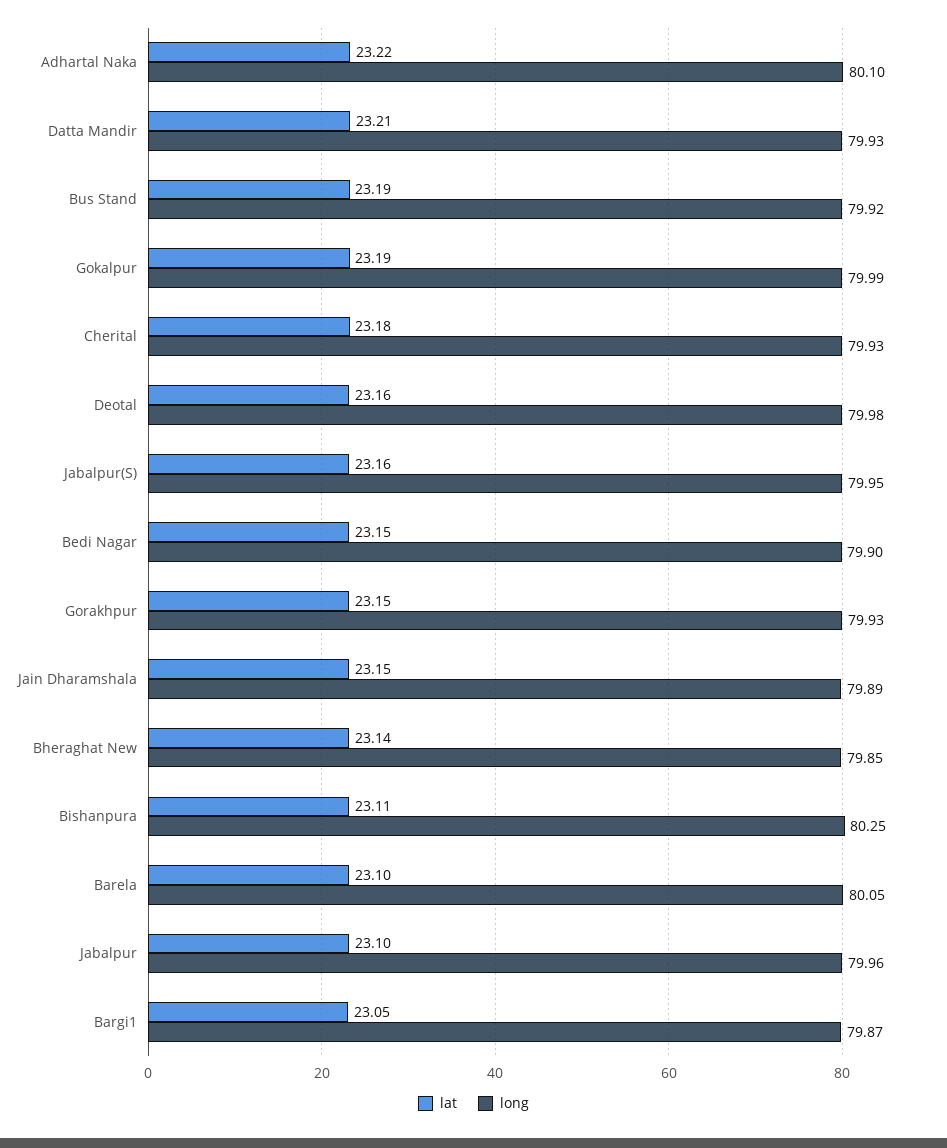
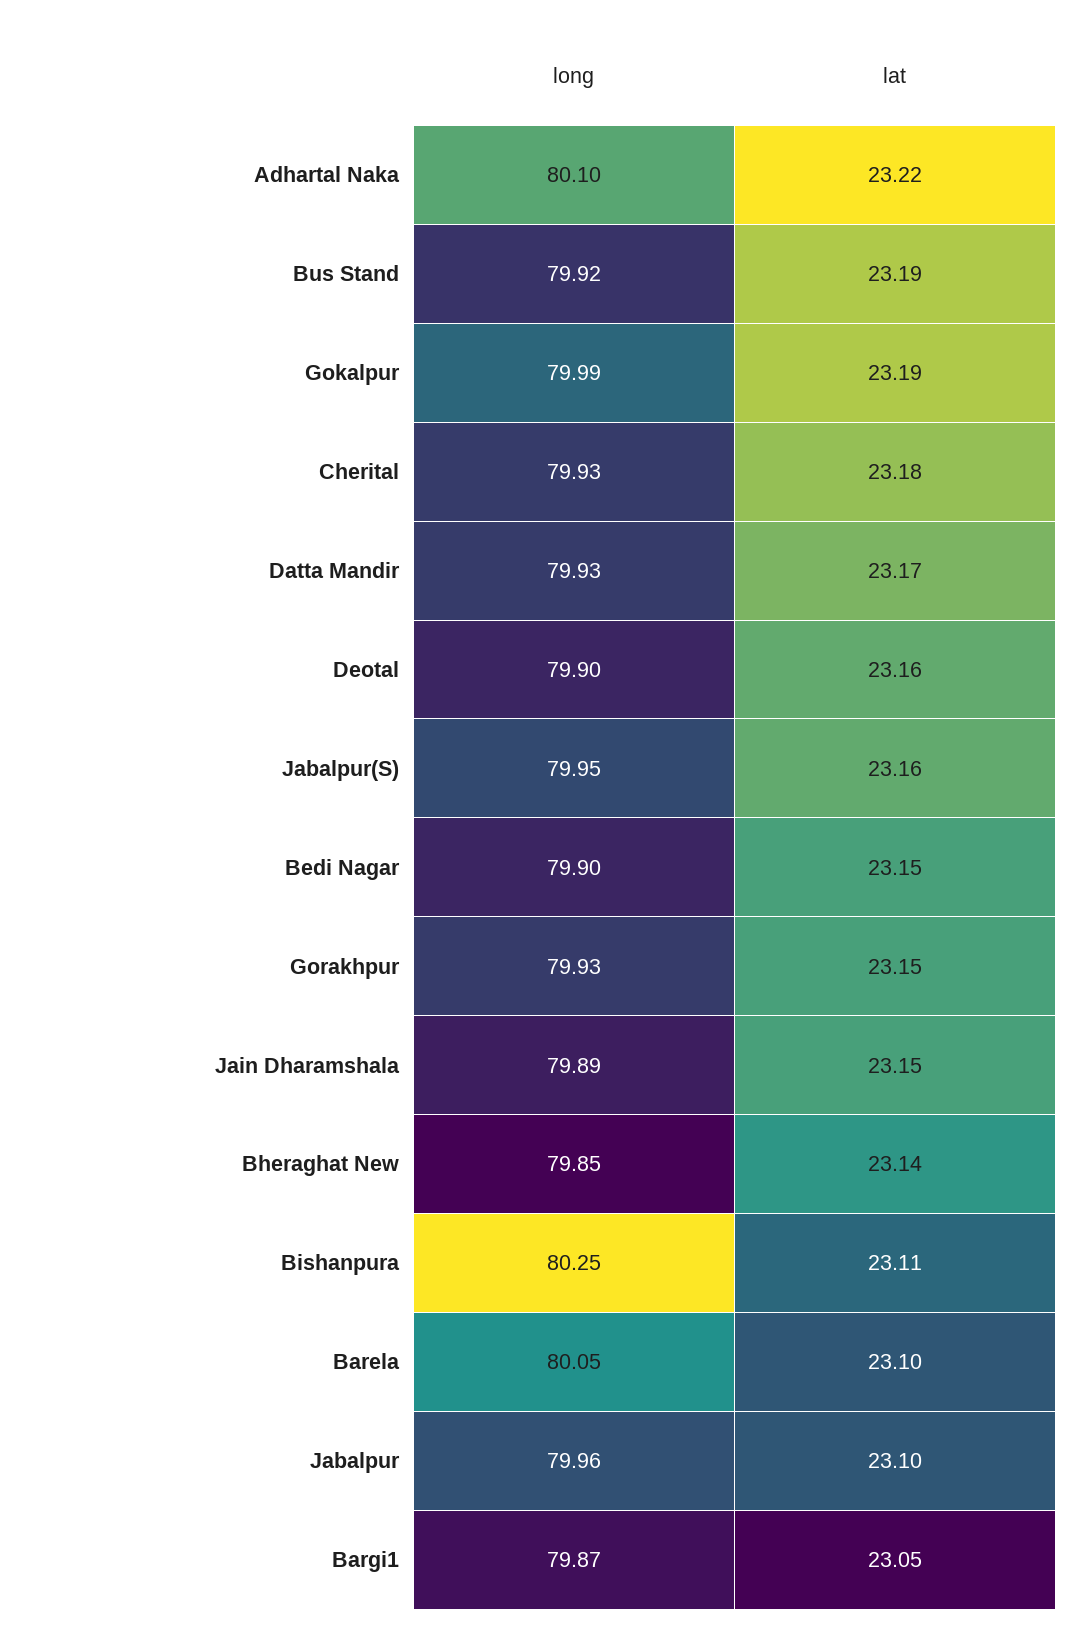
  {
    "lat": {
      "Adhartal Naka": 23.22,
-     "Datta Mandir": 23.21,
+     "Datta Mandir": 23.17,
      "Bus Stand": 23.19,
      "Gokalpur": 23.19,
      "Cherital": 23.18,
      "Deotal": 23.16,
      "Jabalpur(S)": 23.16,
      "Bedi Nagar": 23.15,
      "Gorakhpur": 23.15,
      "Jain Dharamshala": 23.15,
      "Bheraghat New": 23.14,
      "Bishanpura": 23.11,
      "Barela": 23.1,
      "Jabalpur": 23.1,
      "Bargi1": 23.05
    },
    "long": {
      "Adhartal Naka": 80.1,
      "Datta Mandir": 79.93,
      "Bus Stand": 79.92,
      "Gokalpur": 79.99,
      "Cherital": 79.93,
-     "Deotal": 79.98,
+     "Deotal": 79.9,
      "Jabalpur(S)": 79.95,
      "Bedi Nagar": 79.9,
      "Gorakhpur": 79.93,
      "Jain Dharamshala": 79.89,
      "Bheraghat New": 79.85,
      "Bishanpura": 80.25,
      "Barela": 80.05,
      "Jabalpur": 79.96,
      "Bargi1": 79.87
    }
  }

